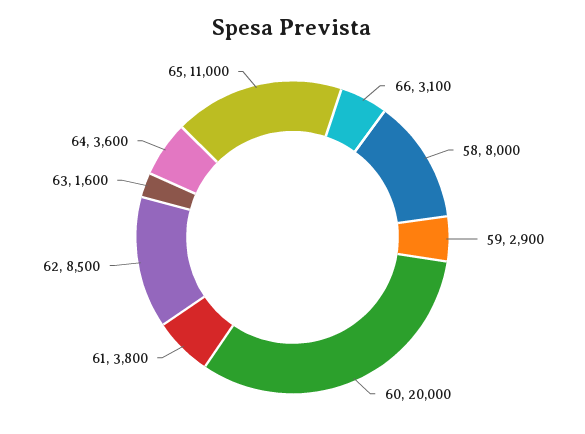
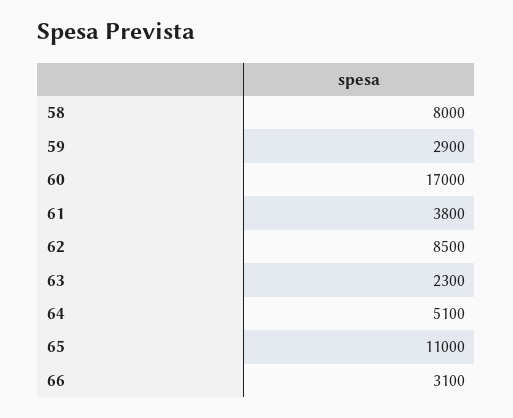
  {
    "66": 3100,
    "58": 8000,
    "59": 2900,
-   "60": 20000,
+   "60": 17000,
    "61": 3800,
    "62": 8500,
-   "63": 1600,
+   "63": 2300,
-   "64": 3600,
+   "64": 5100,
    "65": 11000
  }

